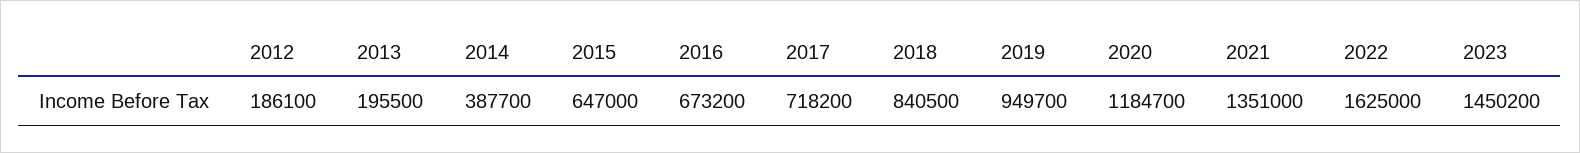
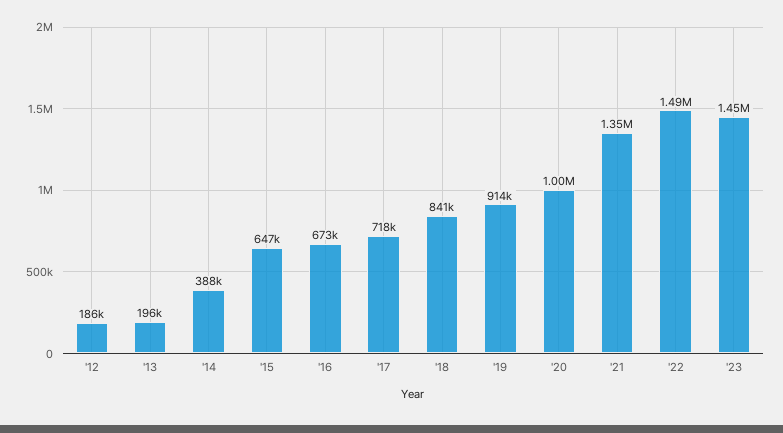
  {
    "2012": 186100,
    "2013": 195500,
    "2014": 387700,
    "2015": 647000,
    "2016": 673200,
    "2017": 718200,
    "2018": 840500,
-   "2019": 949700,
+   "2019": 914000,
-   "2020": 1184700,
+   "2020": 1000000,
    "2021": 1351000,
-   "2022": 1625000,
+   "2022": 1490000,
    "2023": 1450200
  }

